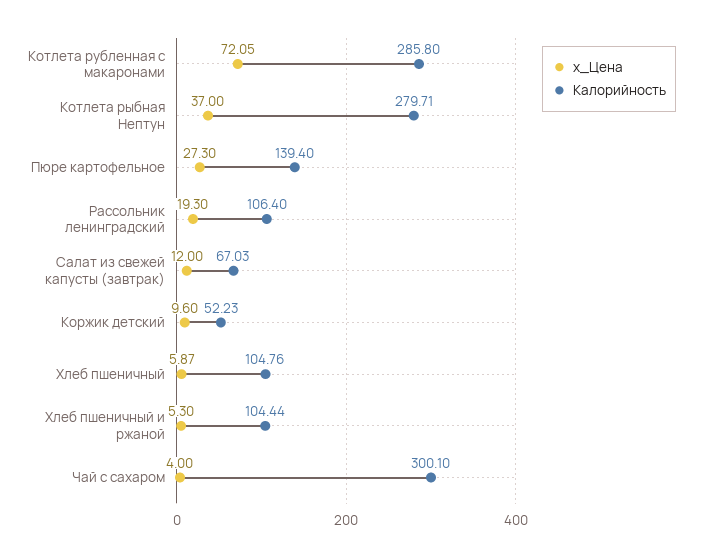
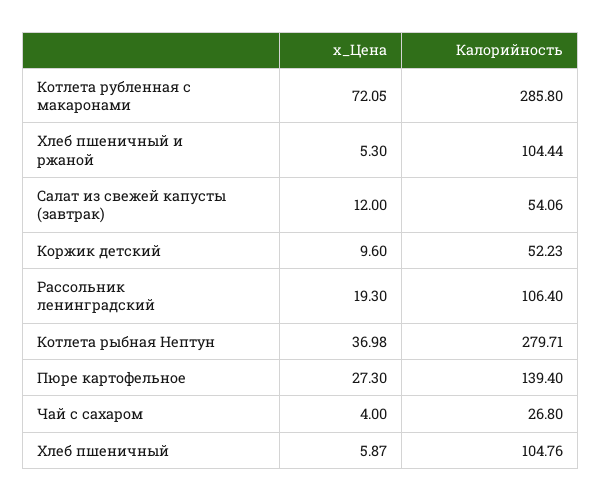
  {
    "x_Цена": {
      "Котлета рубленная с макаронами": 72.05,
-     "Котлета рыбная Нептун": 37,
+     "Котлета рыбная Нептун": 36.98,
      "Пюре картофельное": 27.3,
      "Рассольник ленинградский": 19.3,
      "Салат из свежей капусты (завтрак)": 12,
      "Коржик детский": 9.6,
      "Хлеб пшеничный": 5.87,
      "Хлеб пшеничный и ржаной": 5.3,
      "Чай с сахаром": 4
    },
    "Калорийность": {
      "Котлета рубленная с макаронами": 285.8,
      "Котлета рыбная Нептун": 279.71,
      "Пюре картофельное": 139.4,
      "Рассольник ленинградский": 106.4,
-     "Салат из свежей капусты (завтрак)": 67.03,
+     "Салат из свежей капусты (завтрак)": 54.06,
      "Коржик детский": 52.23,
      "Хлеб пшеничный": 104.76,
      "Хлеб пшеничный и ржаной": 104.44,
-     "Чай с сахаром": 300.1
+     "Чай с сахаром": 26.8
    }
  }

